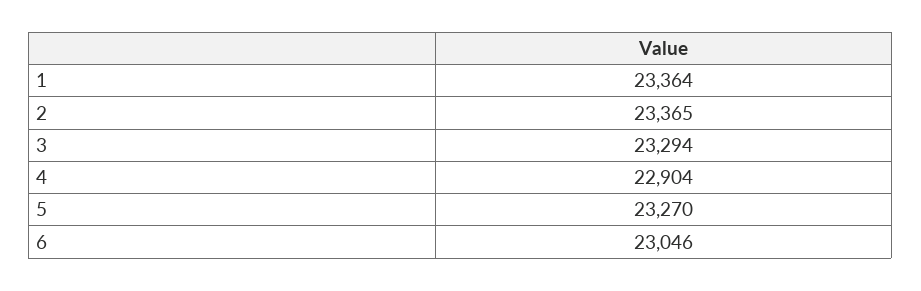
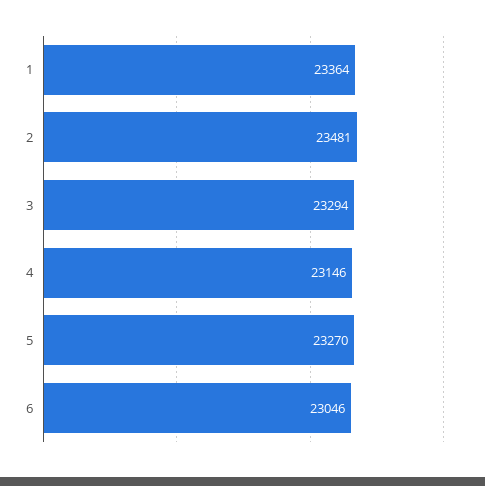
  {
    "1": 23364,
-   "2": 23365,
+   "2": 23481,
    "3": 23294,
-   "4": 22904,
+   "4": 23146,
    "5": 23270,
    "6": 23046
  }

